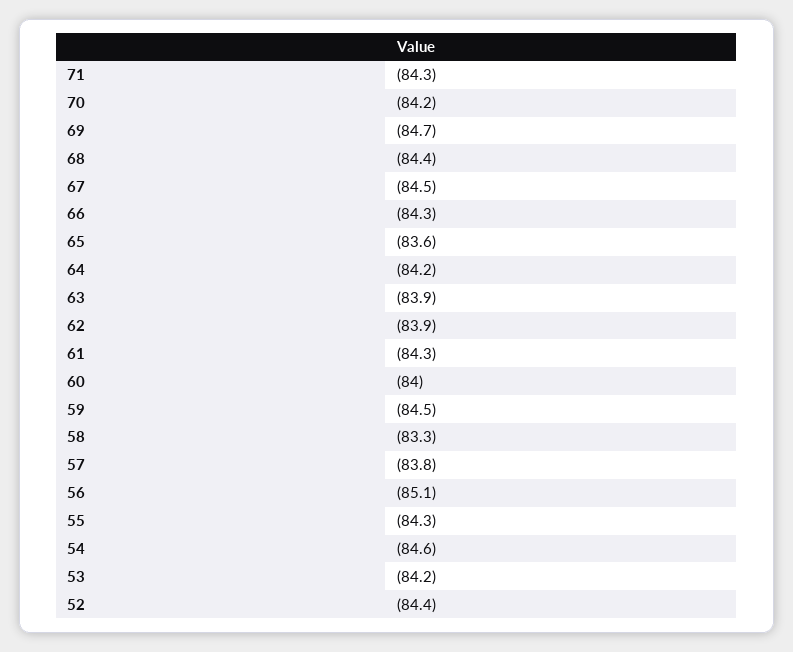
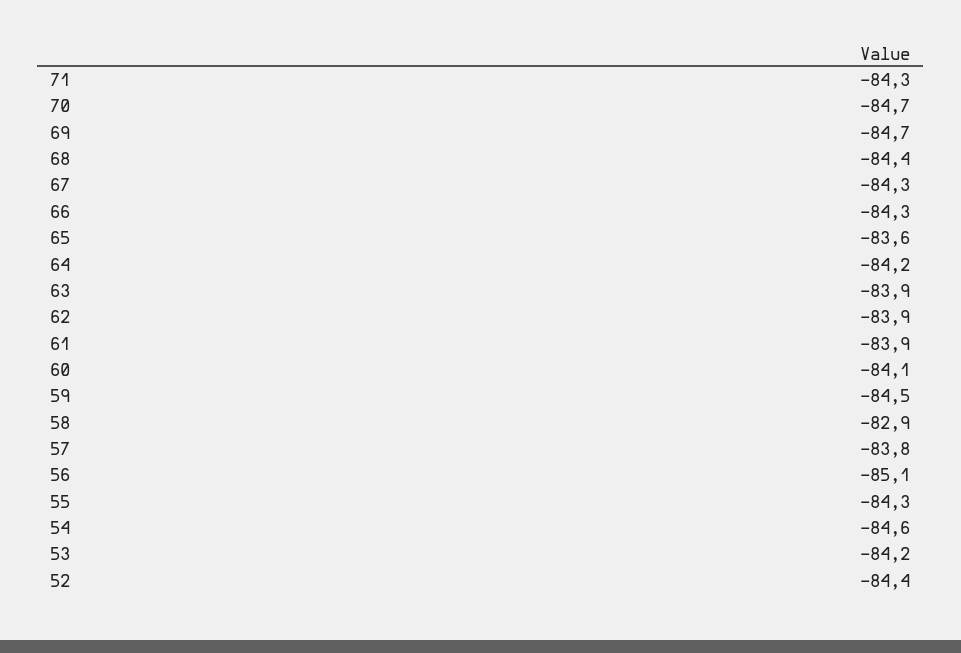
  {
    "71": -84.3,
-   "70": -84.2,
+   "70": -84.7,
    "69": -84.7,
    "68": -84.4,
-   "67": -84.5,
+   "67": -84.3,
    "66": -84.3,
    "65": -83.6,
    "64": -84.2,
    "63": -83.9,
    "62": -83.9,
-   "61": -84.3,
+   "61": -83.9,
-   "60": -84,
+   "60": -84.1,
    "59": -84.5,
-   "58": -83.3,
+   "58": -82.9,
    "57": -83.8,
    "56": -85.1,
    "55": -84.3,
    "54": -84.6,
    "53": -84.2,
    "52": -84.4
  }

